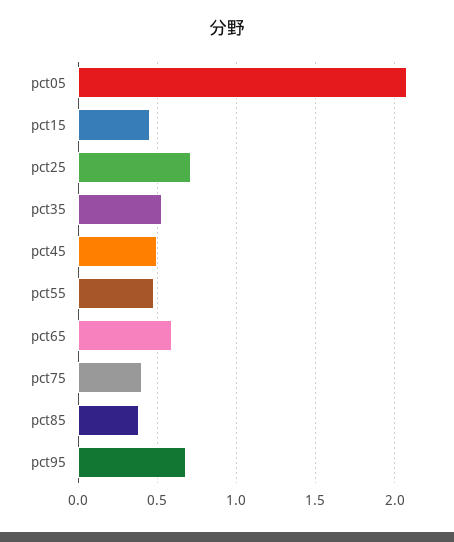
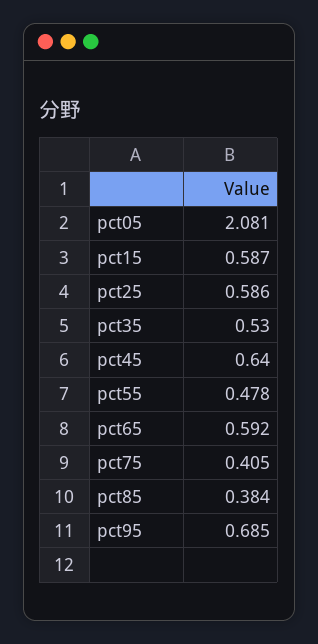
  {
    "pct05": 2.081,
-   "pct15": 0.45,
+   "pct15": 0.587,
-   "pct25": 0.7,
+   "pct25": 0.586,
    "pct35": 0.53,
-   "pct45": 0.5,
+   "pct45": 0.64,
    "pct55": 0.478,
    "pct65": 0.592,
    "pct75": 0.405,
    "pct85": 0.384,
    "pct95": 0.685
  }

